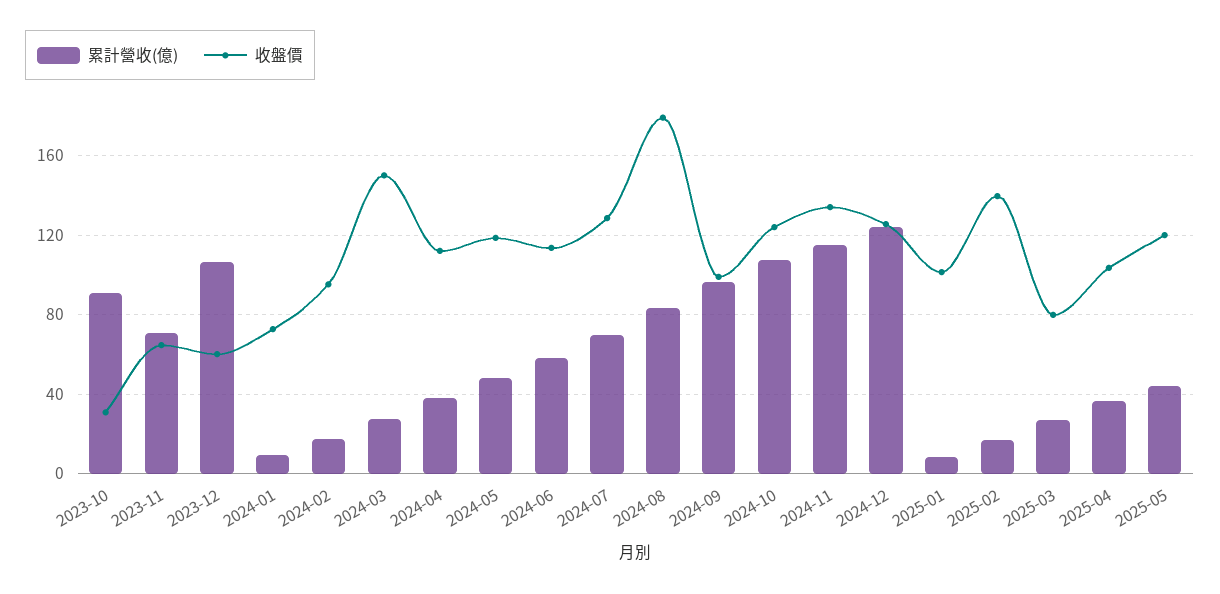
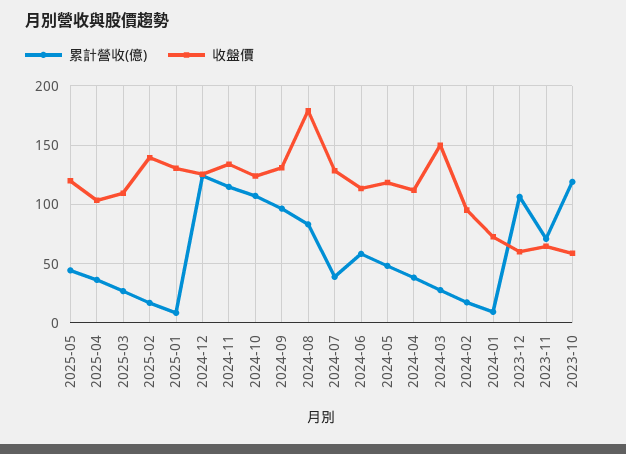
  {
    "累計營收(億)": {
-     "2023-10": 90,
+     "2023-10": 120,
      "2023-11": 70,
      "2023-12": 105,
      "2024-01": 10,
      "2024-02": 15,
      "2024-03": 30,
      "2024-04": 40,
      "2024-05": 50,
      "2024-06": 60,
-     "2024-07": 70,
+     "2024-07": 40,
      "2024-08": 85,
      "2024-09": 95,
      "2024-10": 105,
      "2024-11": 115,
      "2024-12": 125,
      "2025-01": 10,
      "2025-02": 15,
      "2025-03": 25,
      "2025-04": 35,
      "2025-05": 45
    },
    "收盤價": {
-     "2023-10": 30,
+     "2023-10": 60,
      "2023-11": 65,
      "2023-12": 60,
      "2024-01": 75,
      "2024-02": 95,
      "2024-03": 150,
      "2024-04": 110,
      "2024-05": 120,
      "2024-06": 115,
      "2024-07": 130,
      "2024-08": 180,
-     "2024-09": 100,
+     "2024-09": 130,
      "2024-10": 125,
      "2024-11": 135,
      "2024-12": 125,
-     "2025-01": 100,
+     "2025-01": 130,
      "2025-02": 140,
-     "2025-03": 80,
+     "2025-03": 110,
      "2025-04": 105,
      "2025-05": 120
    }
  }

